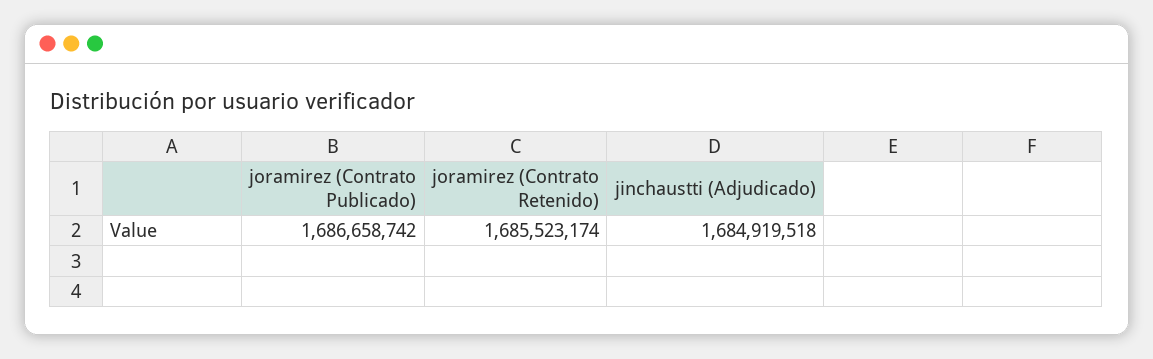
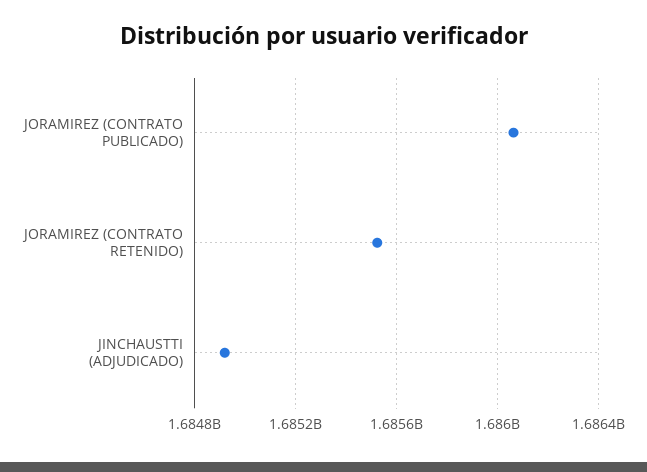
  {
-   "joramirez (Contrato Publicado)": 1686658742,
+   "joramirez (Contrato Publicado)": 1686050000,
    "joramirez (Contrato Retenido)": 1685523174,
    "jinchaustti (Adjudicado)": 1684919518
  }

